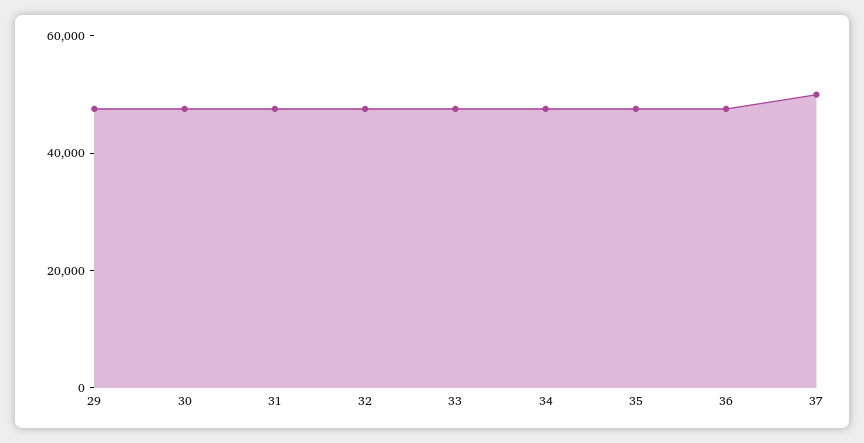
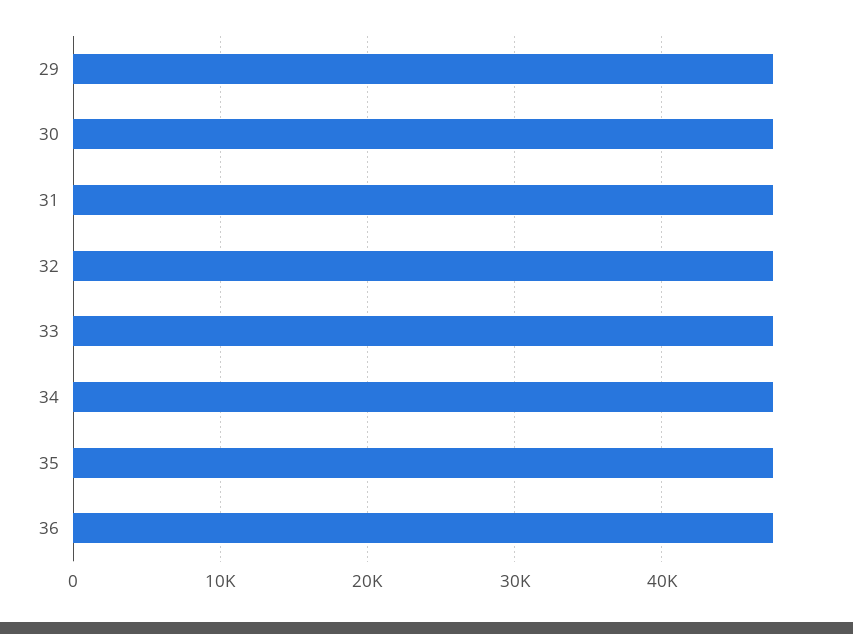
  {
    "29": 48000,
    "30": 48000,
    "31": 48000,
    "32": 48000,
    "33": 48000,
    "34": 48000,
    "35": 48000,
-   "36": 48000,
+   "36": 48000
-   "37": 50000
  }

